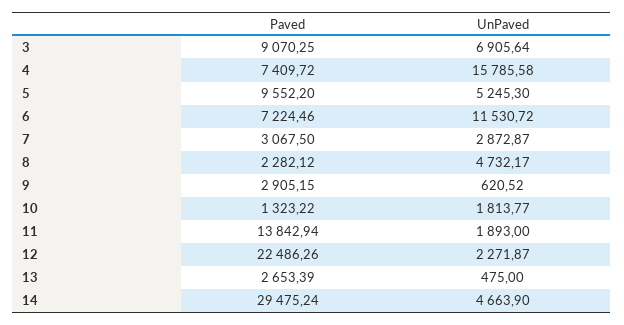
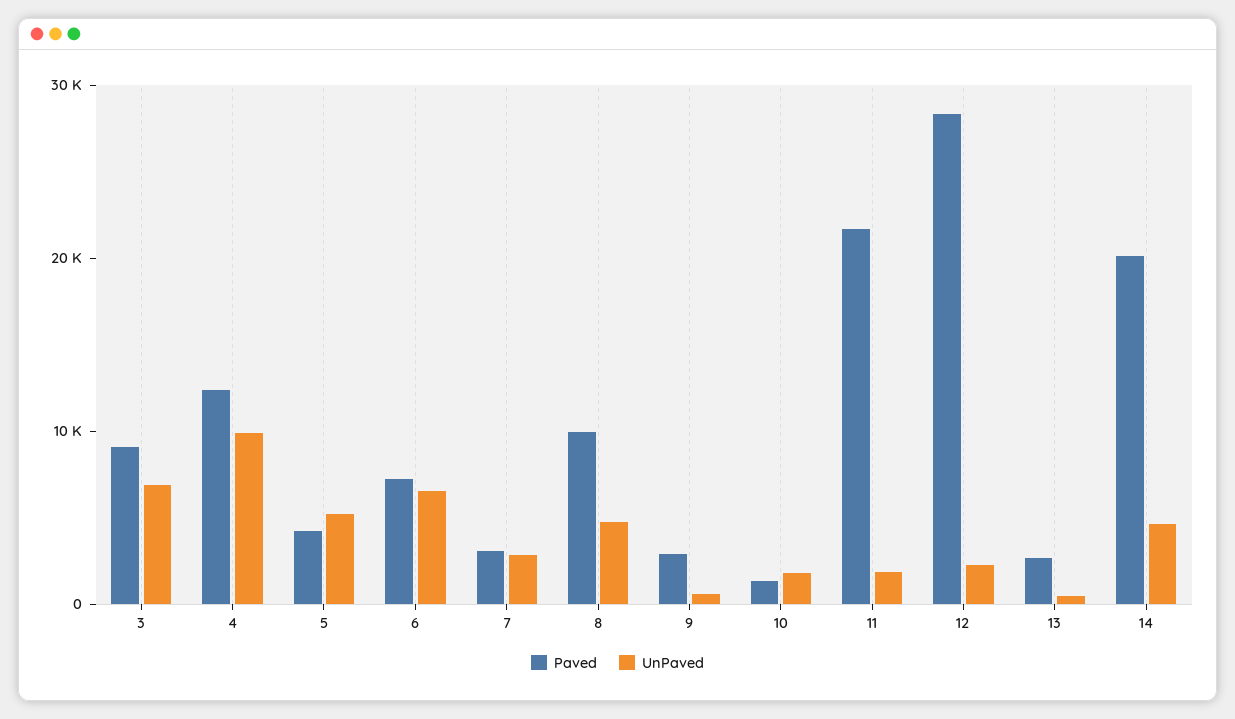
  {
    "Paved": {
      "3": 9070.25,
-     "4": 7409.72,
+     "4": 12000,
-     "5": 9552.2,
+     "5": 4000,
      "6": 7224.46,
      "7": 3067.5,
-     "8": 2282.12,
+     "8": 10000,
      "9": 2905.15,
      "10": 1323.22,
-     "11": 13842.94,
+     "11": 22000,
-     "12": 22486.26,
+     "12": 28000,
      "13": 2653.39,
-     "14": 29475.24
+     "14": 20000
    },
    "UnPaved": {
      "3": 6905.64,
-     "4": 15785.58,
+     "4": 10000,
      "5": 5245.3,
-     "6": 11530.72,
+     "6": 6000,
      "7": 2872.87,
      "8": 4732.17,
      "9": 620.52,
      "10": 1813.77,
      "11": 1893,
      "12": 2271.87,
      "13": 475,
      "14": 4663.9
    }
  }

